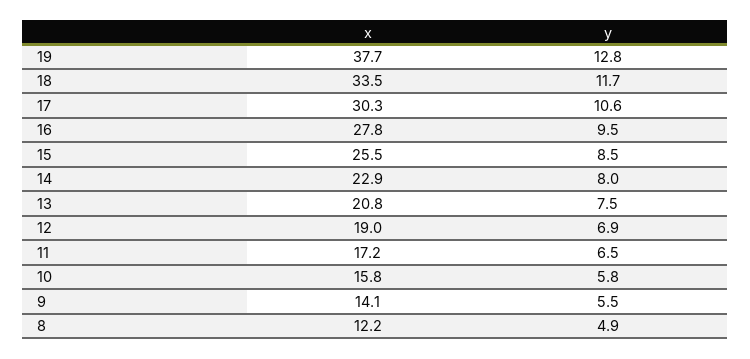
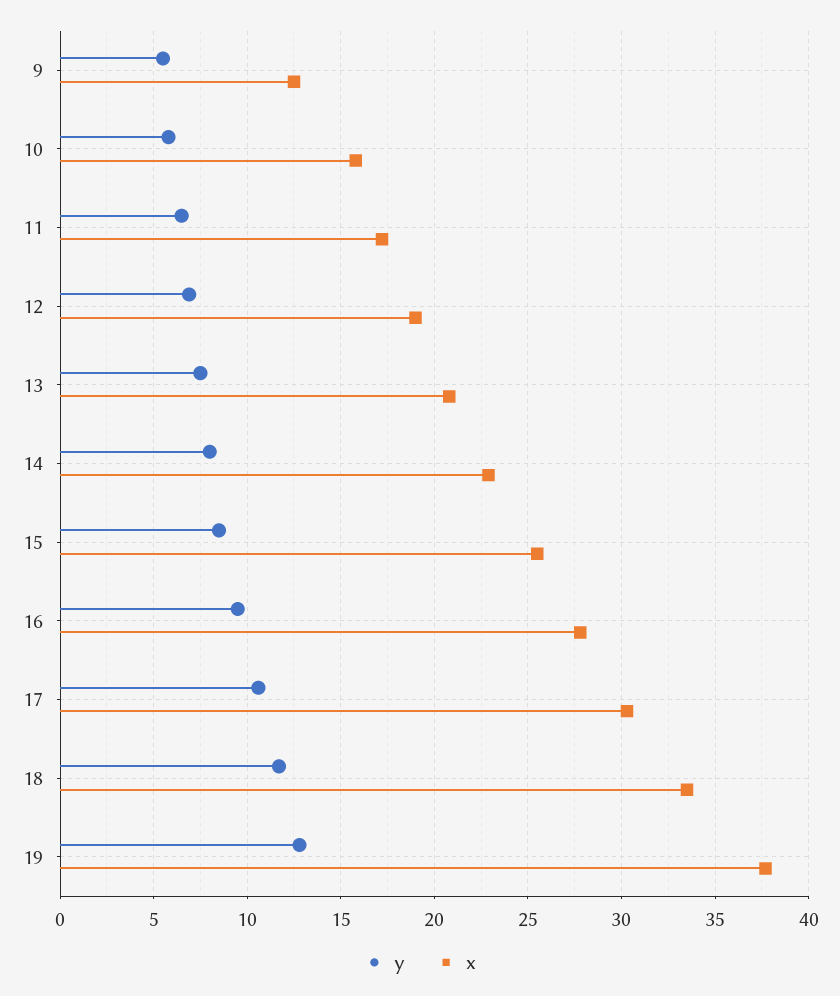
  {
    "x": {
      "19": 37.7,
      "18": 33.5,
      "17": 30.3,
      "16": 27.8,
      "15": 25.5,
      "14": 22.9,
      "13": 20.8,
      "12": 19,
      "11": 17.2,
      "10": 15.8,
-     "9": 14.1,
+     "9": 12.5
-     "8": 12.2
    },
    "y": {
      "19": 12.8,
      "18": 11.7,
      "17": 10.6,
      "16": 9.5,
      "15": 8.5,
      "14": 8,
      "13": 7.5,
      "12": 6.9,
      "11": 6.5,
      "10": 5.8,
-     "9": 5.5,
+     "9": 5.5
-     "8": 4.9
    }
  }

